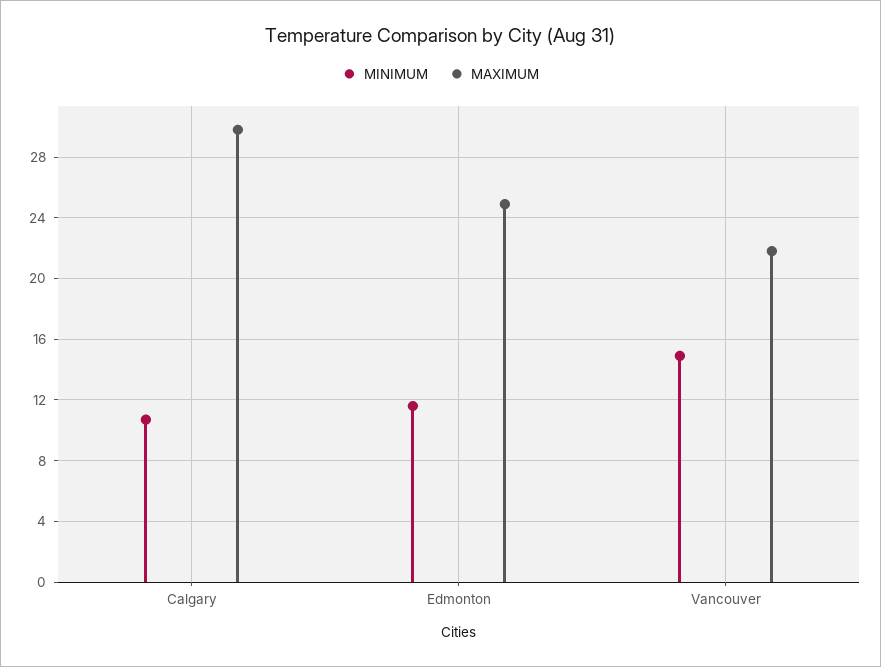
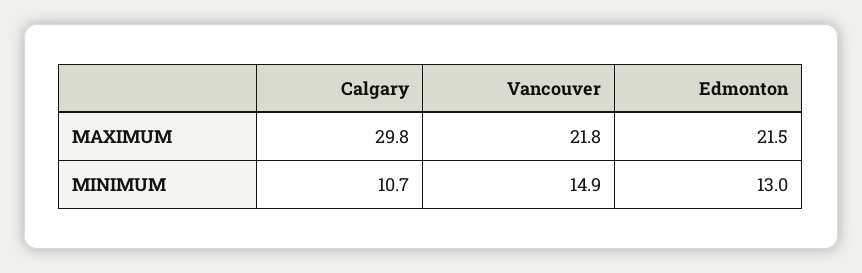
  {
    "MINIMUM": {
      "Calgary": 10.7,
-     "Edmonton": 11.5,
+     "Edmonton": 13,
      "Vancouver": 14.9
    },
    "MAXIMUM": {
      "Calgary": 29.8,
-     "Edmonton": 25,
+     "Edmonton": 21.5,
      "Vancouver": 21.8
    }
  }

